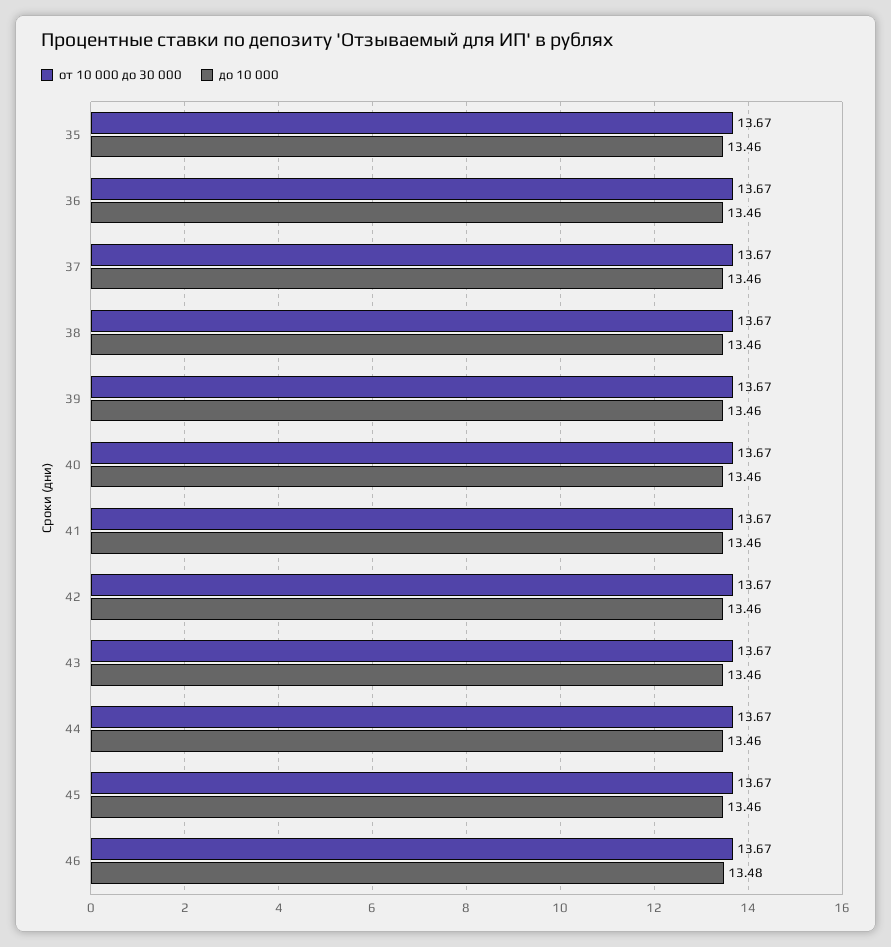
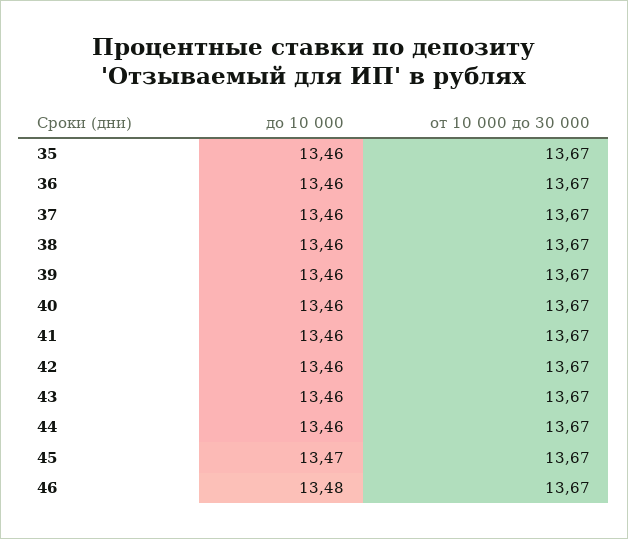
  {
    "от 10 000 до 30 000": {
      "35": 13.67,
      "36": 13.67,
      "37": 13.67,
      "38": 13.67,
      "39": 13.67,
      "40": 13.67,
      "41": 13.67,
      "42": 13.67,
      "43": 13.67,
      "44": 13.67,
      "45": 13.67,
      "46": 13.67
    },
    "до 10 000": {
      "35": 13.46,
      "36": 13.46,
      "37": 13.46,
      "38": 13.46,
      "39": 13.46,
      "40": 13.46,
      "41": 13.46,
      "42": 13.46,
      "43": 13.46,
      "44": 13.46,
-     "45": 13.46,
+     "45": 13.47,
      "46": 13.48
    }
  }

